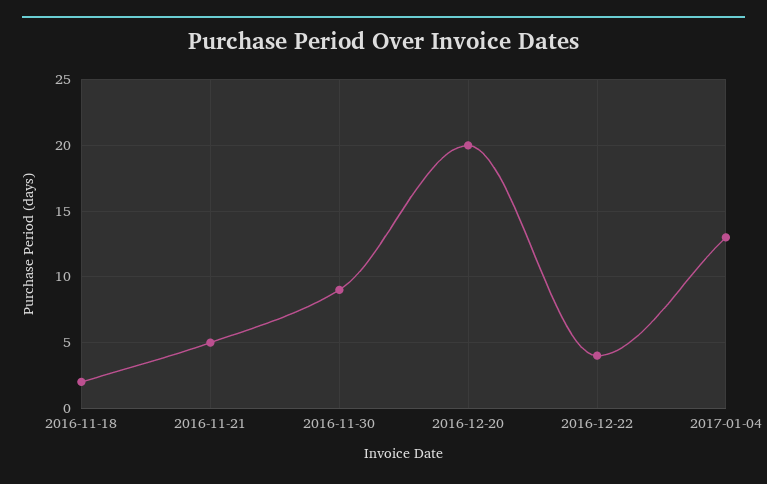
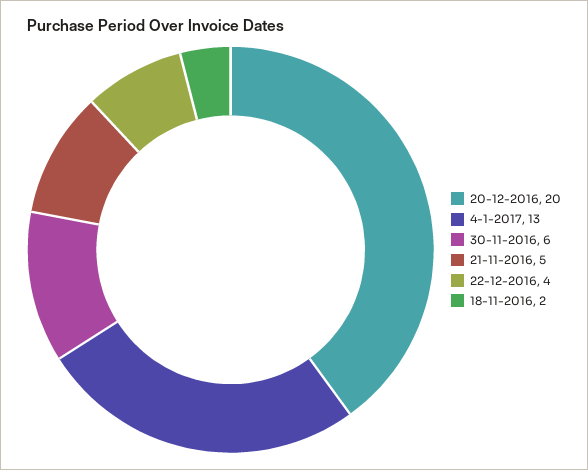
  {
    "2016-11-18": 2,
    "2016-11-21": 5,
-   "2016-11-30": 9,
+   "2016-11-30": 6,
    "2016-12-20": 20,
    "2016-12-22": 4,
    "2017-01-04": 13
  }

